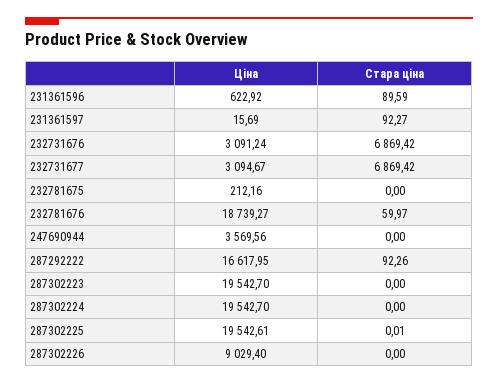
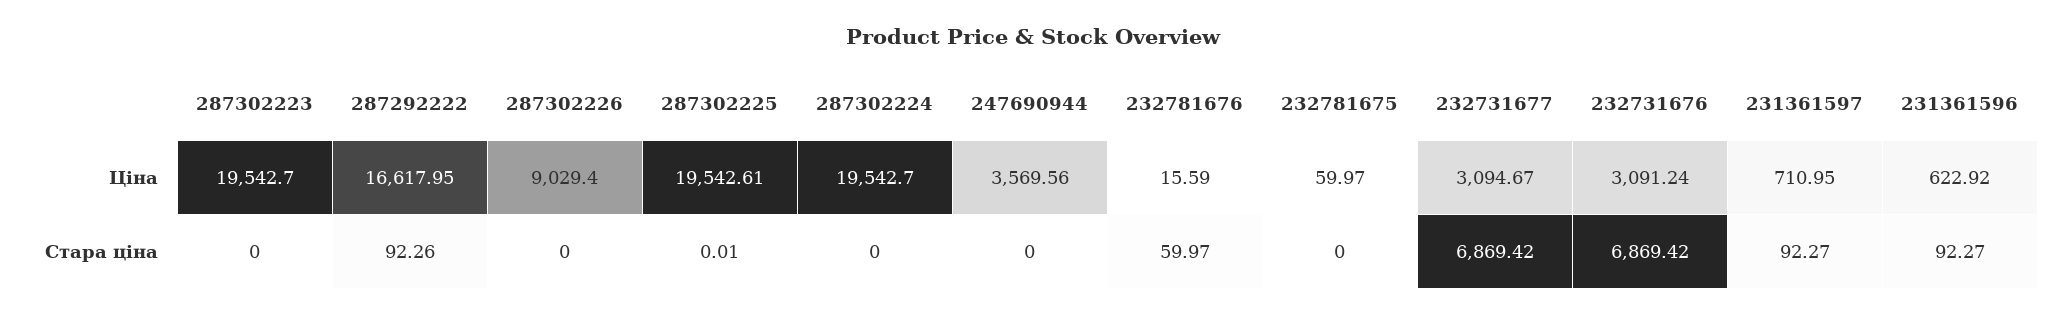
  {
    "Ціна": {
      "231361596": 622.92,
-     "231361597": 15.69,
+     "231361597": 710.95,
      "232731676": 3091.24,
      "232731677": 3094.67,
-     "232781675": 212.16,
+     "232781675": 59.97,
-     "232781676": 18739.27,
+     "232781676": 15.59,
      "247690944": 3569.56,
      "287292222": 16617.95,
      "287302223": 19542.7,
      "287302224": 19542.7,
      "287302225": 19542.61,
      "287302226": 9029.4
    },
    "Стара ціна": {
-     "231361596": 89.59,
+     "231361596": 92.27,
      "231361597": 92.27,
      "232731676": 6869.42,
      "232731677": 6869.42,
      "232781675": 0,
      "232781676": 59.97,
      "247690944": 0,
      "287292222": 92.26,
      "287302223": 0,
      "287302224": 0,
      "287302225": 0.01,
      "287302226": 0
    }
  }

